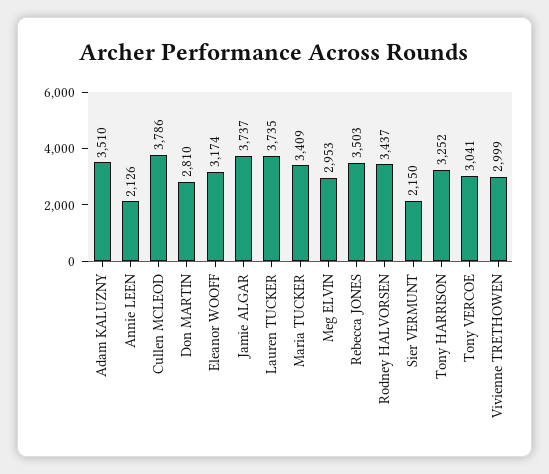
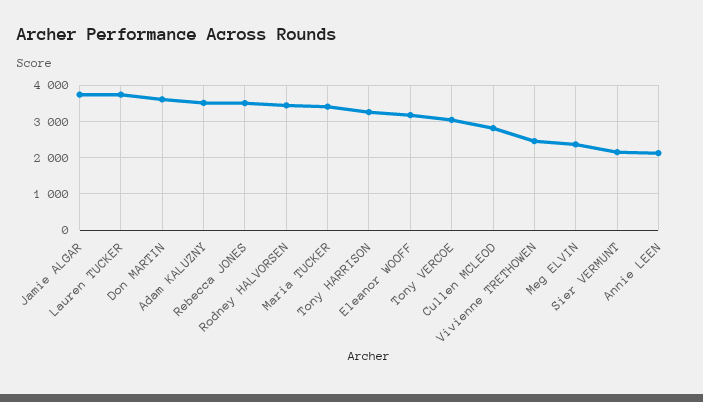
  {
    "Adam KALUZNY": 3510,
    "Annie LEEN": 2126,
-   "Cullen MCLEOD": 3786,
+   "Cullen MCLEOD": 2800,
-   "Don MARTIN": 2810,
+   "Don MARTIN": 3600,
    "Eleanor WOOFF": 3174,
    "Jamie ALGAR": 3737,
    "Lauren TUCKER": 3735,
    "Maria TUCKER": 3409,
-   "Meg ELVIN": 2953,
+   "Meg ELVIN": 2400,
    "Rebecca JONES": 3503,
    "Rodney HALVORSEN": 3437,
    "Sier VERMUNT": 2150,
    "Tony HARRISON": 3252,
    "Tony VERCOE": 3041,
-   "Vivienne TRETHOWEN": 2999
+   "Vivienne TRETHOWEN": 2400
  }

